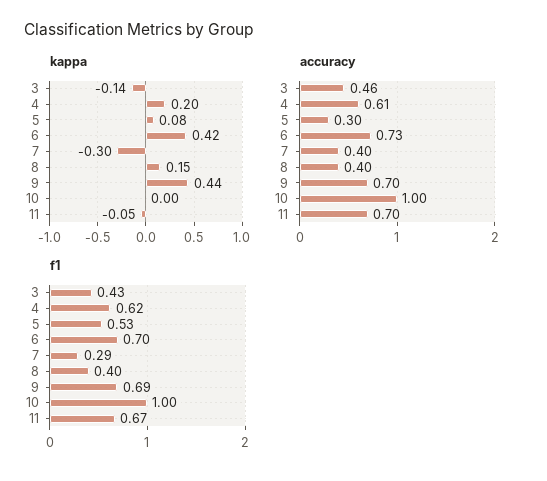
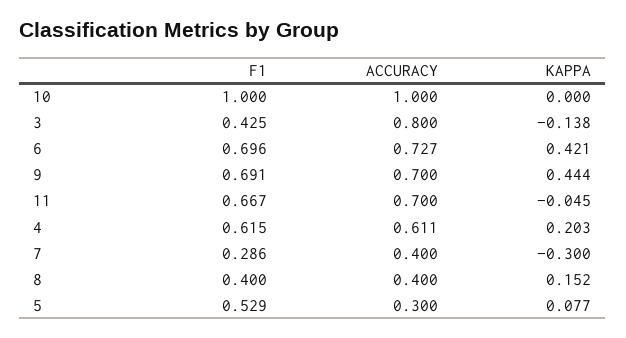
  {
    "kappa": {
      "3": -0.138,
      "4": 0.203,
      "5": 0.077,
      "6": 0.421,
      "7": -0.3,
      "8": 0.152,
      "9": 0.444,
      "10": 0,
      "11": -0.045
    },
    "accuracy": {
-     "3": 0.46,
+     "3": 0.8,
      "4": 0.611,
      "5": 0.3,
      "6": 0.727,
      "7": 0.4,
      "8": 0.4,
      "9": 0.7,
      "10": 1,
      "11": 0.7
    },
    "f1": {
      "3": 0.425,
      "4": 0.615,
      "5": 0.529,
      "6": 0.696,
      "7": 0.286,
      "8": 0.4,
      "9": 0.691,
      "10": 1,
      "11": 0.667
    }
  }

